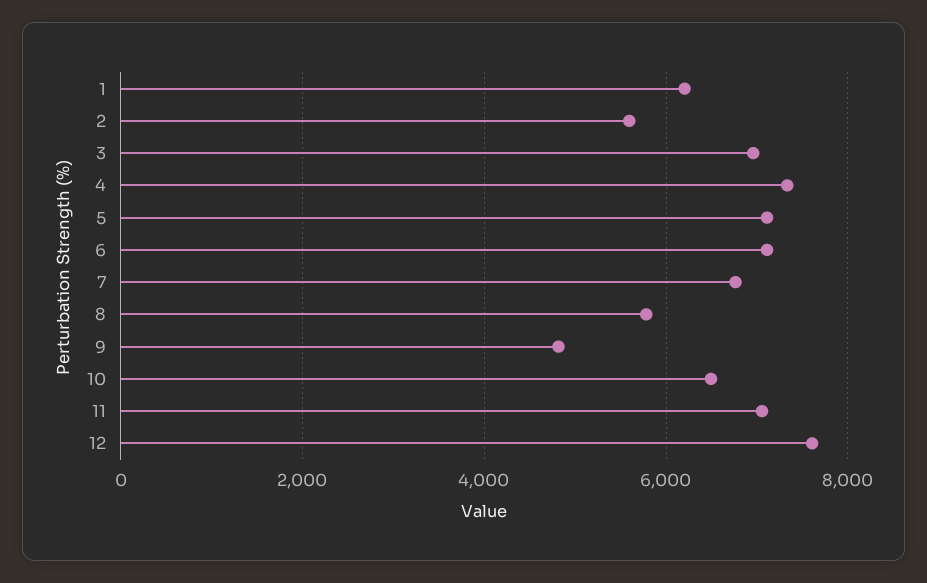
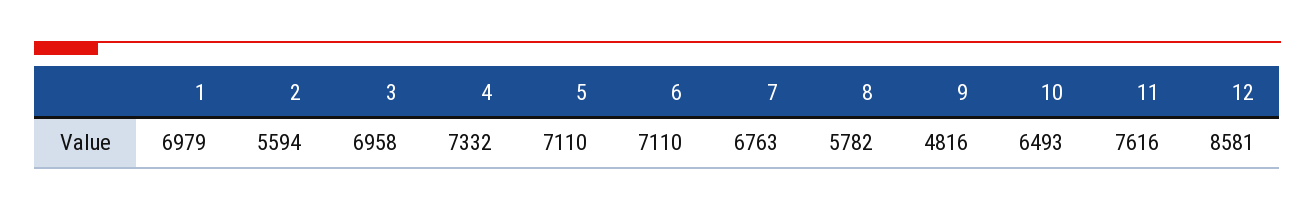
  {
-   "1": 6200,
+   "1": 6979,
    "2": 5594,
    "3": 6958,
    "4": 7332,
    "5": 7110,
    "6": 7110,
    "7": 6763,
    "8": 5782,
    "9": 4816,
    "10": 6493,
-   "11": 7000,
+   "11": 7616,
-   "12": 7600
+   "12": 8581
  }

